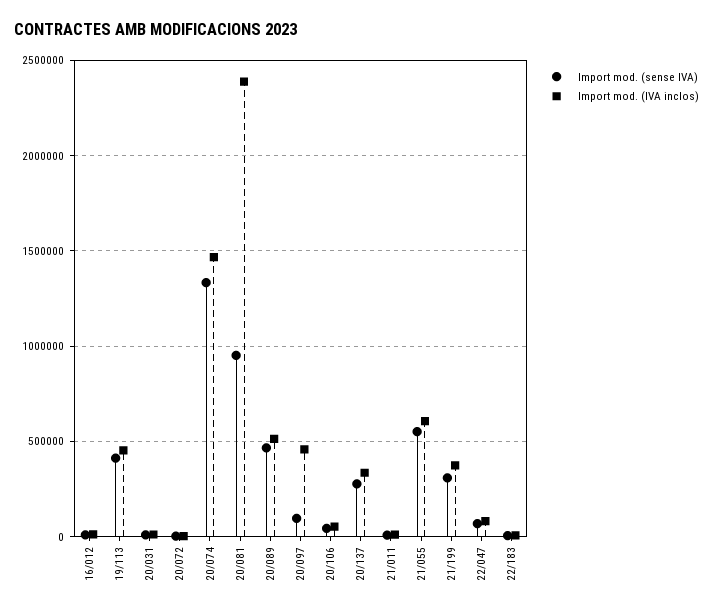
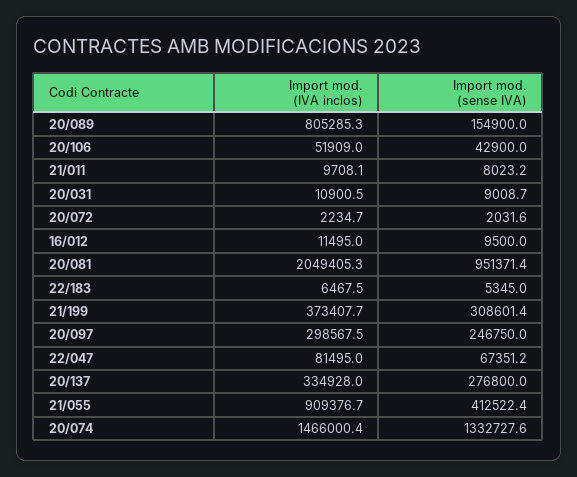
  {
    "Import mod. (sense IVA)": {
      "16/012": 9500,
-     "19/113": 400000,
      "20/031": 9008.7,
      "20/072": 2031.6,
      "20/074": 1332727.6,
      "20/081": 951371.4,
-     "20/089": 450000,
+     "20/089": 154900,
-     "20/097": 100000,
+     "20/097": 246750,
      "20/106": 42900,
      "20/137": 276800,
      "21/011": 8023.2,
-     "21/055": 550000,
+     "21/055": 412522.4,
      "21/199": 308601.4,
      "22/047": 67351.2,
      "22/183": 5345
    },
    "Import mod. (IVA inclos)": {
      "16/012": 11495,
-     "19/113": 450000,
      "20/031": 10900.5,
      "20/072": 2234.7,
      "20/074": 1466000.4,
-     "20/081": 2400000,
+     "20/081": 2049405.3,
-     "20/089": 500000,
+     "20/089": 805285.3,
-     "20/097": 450000,
+     "20/097": 298567.5,
      "20/106": 51909,
      "20/137": 334928,
      "21/011": 9708.1,
-     "21/055": 600000,
+     "21/055": 909376.7,
      "21/199": 373407.7,
      "22/047": 81495,
      "22/183": 6467.5
    }
  }

